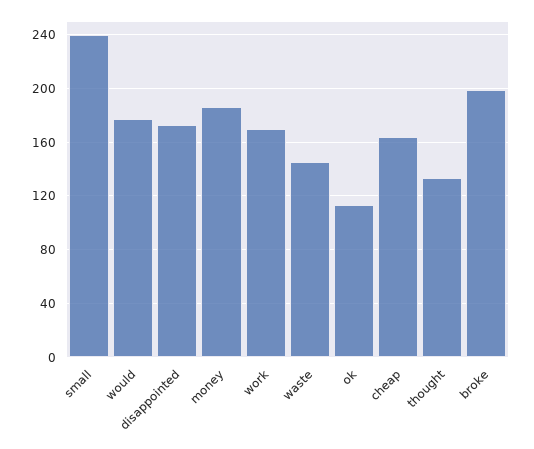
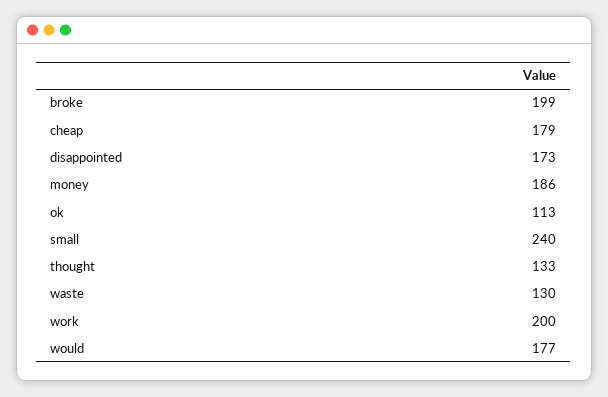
  {
    "small": 240,
    "would": 177,
    "disappointed": 173,
    "money": 186,
-   "work": 170,
+   "work": 200,
-   "waste": 145,
+   "waste": 130,
    "ok": 113,
-   "cheap": 165,
+   "cheap": 179,
    "thought": 133,
    "broke": 199
  }

